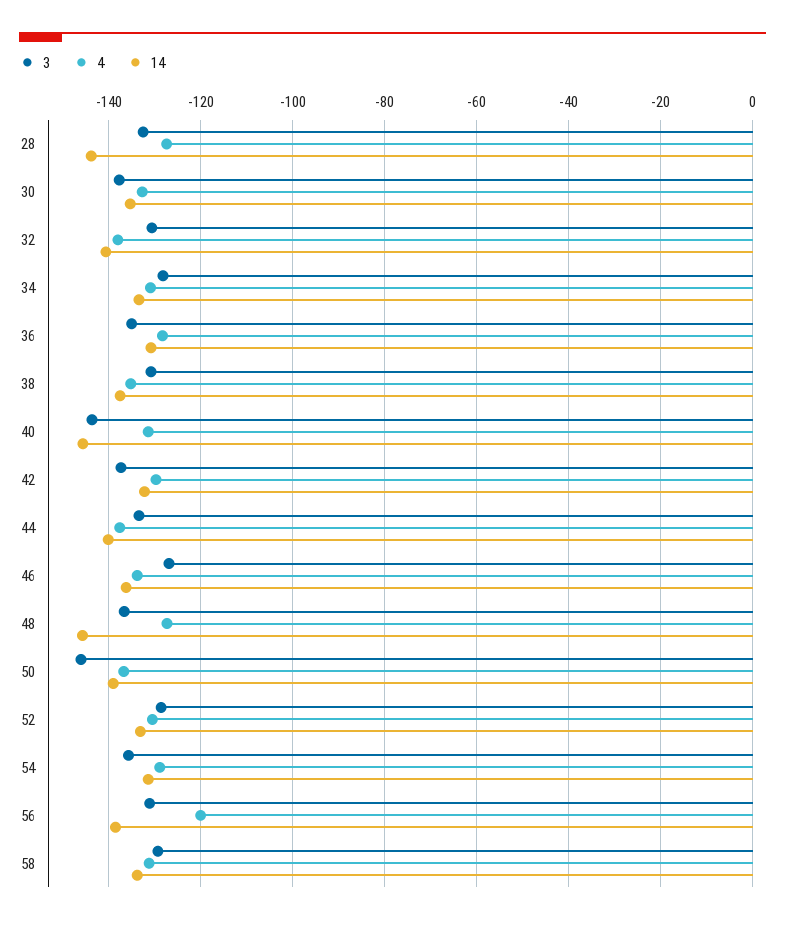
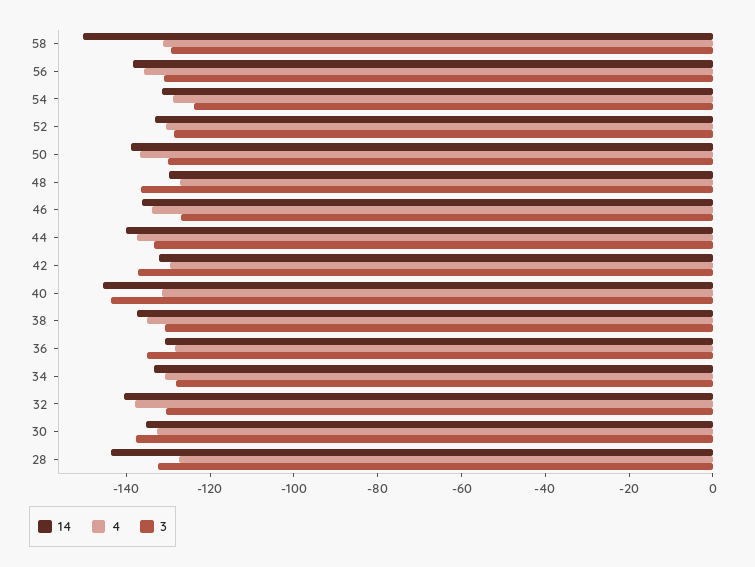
  {
    "3": {
      "28": -132,
      "30": -138,
      "32": -130,
      "34": -128,
      "36": -136,
      "38": -130,
      "40": -144,
      "42": -138,
      "44": -134,
      "46": -126,
      "48": -136,
-     "50": -146,
+     "50": -130,
      "52": -128,
-     "54": -136,
+     "54": -125,
      "56": -132,
      "58": -130
    },
    "4": {
      "28": -128,
      "30": -132,
      "32": -138,
      "34": -130,
      "36": -128,
      "38": -136,
      "40": -132,
      "42": -130,
      "44": -138,
      "46": -134,
      "48": -128,
      "50": -136,
      "52": -130,
      "54": -128,
-     "56": -120,
+     "56": -135,
      "58": -132
    },
    "14": {
      "28": -144,
      "30": -136,
      "32": -140,
      "34": -134,
      "36": -130,
      "38": -138,
      "40": -146,
      "42": -132,
      "44": -140,
      "46": -136,
-     "48": -146,
+     "48": -130,
      "50": -140,
      "52": -134,
      "54": -132,
      "56": -138,
-     "58": -134
+     "58": -150
    }
  }

